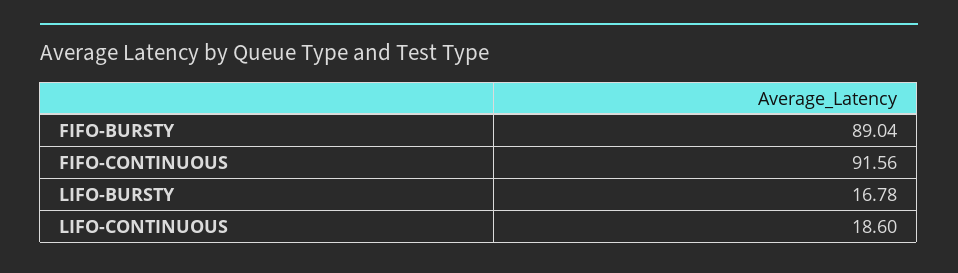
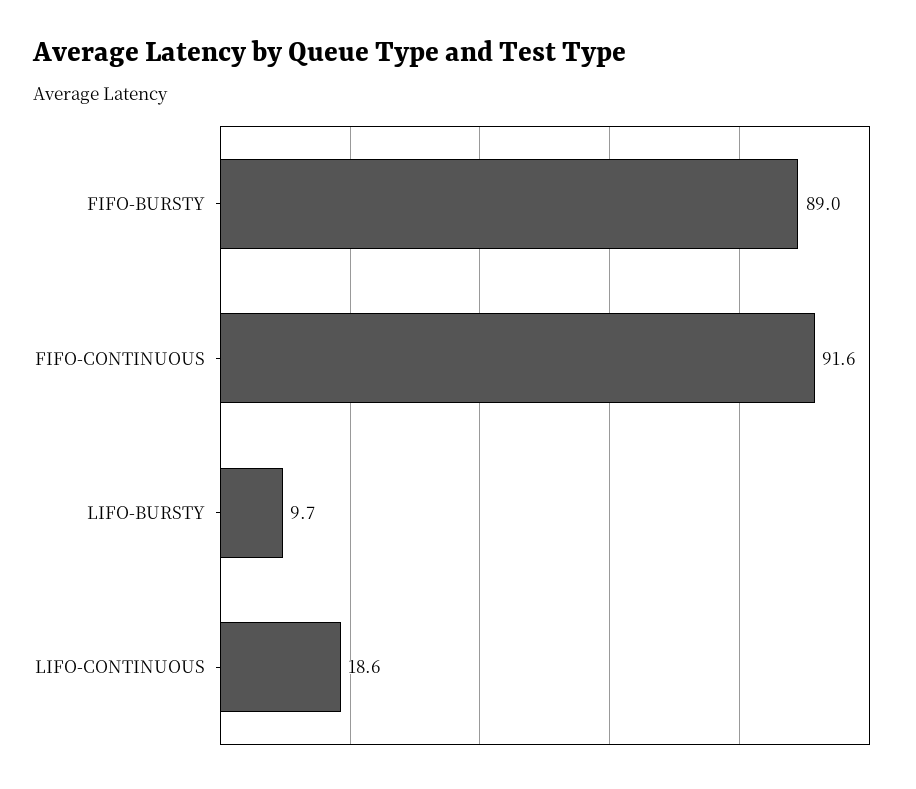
  {
    "FIFO-BURSTY": 89.04,
    "FIFO-CONTINUOUS": 91.56,
-   "LIFO-BURSTY": 16.78,
+   "LIFO-BURSTY": 9.7,
    "LIFO-CONTINUOUS": 18.6
  }

